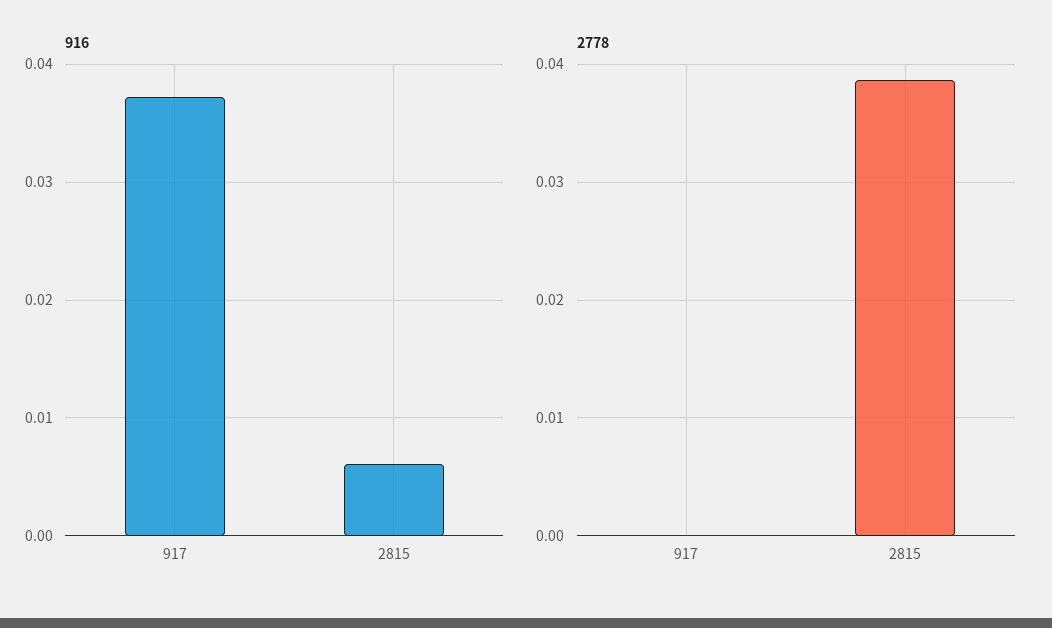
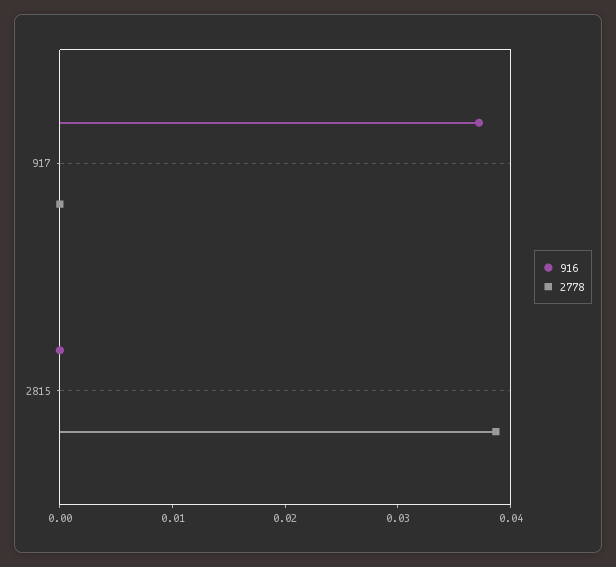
  {
    "916": {
      "917": 0.037,
-     "2815": 0.006
+     "2815": 0
    },
    "2778": {
      "917": 0,
      "2815": 0.039
    }
  }

